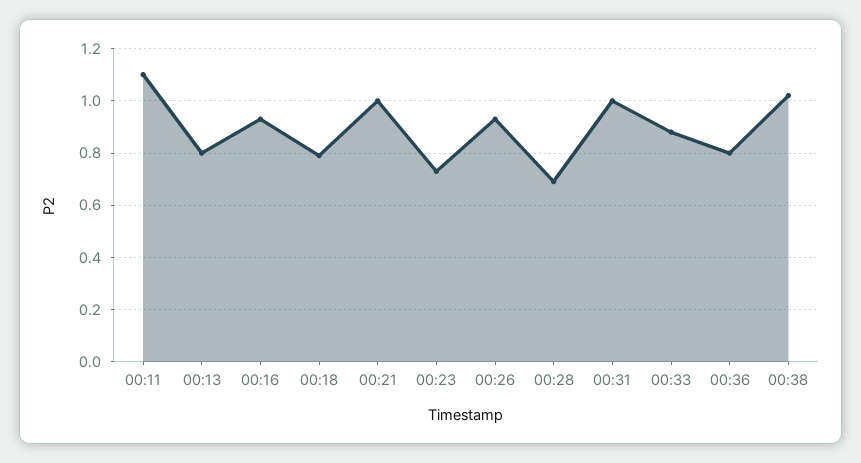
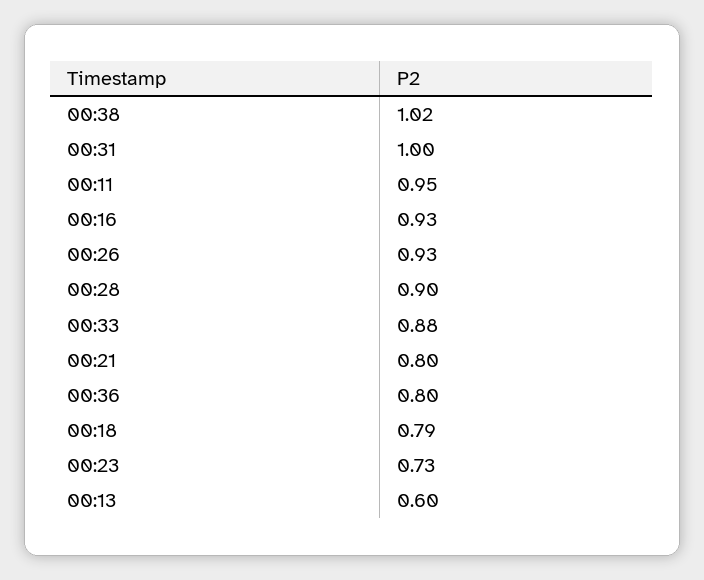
  {
-   "00:11": 1.1,
+   "00:11": 0.95,
-   "00:13": 0.8,
+   "00:13": 0.6,
    "00:16": 0.93,
    "00:18": 0.79,
-   "00:21": 1,
+   "00:21": 0.8,
    "00:23": 0.73,
    "00:26": 0.93,
-   "00:28": 0.7,
+   "00:28": 0.9,
    "00:31": 1,
    "00:33": 0.88,
    "00:36": 0.8,
    "00:38": 1.02
  }

